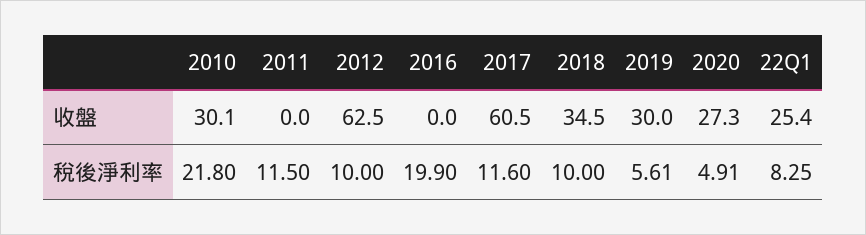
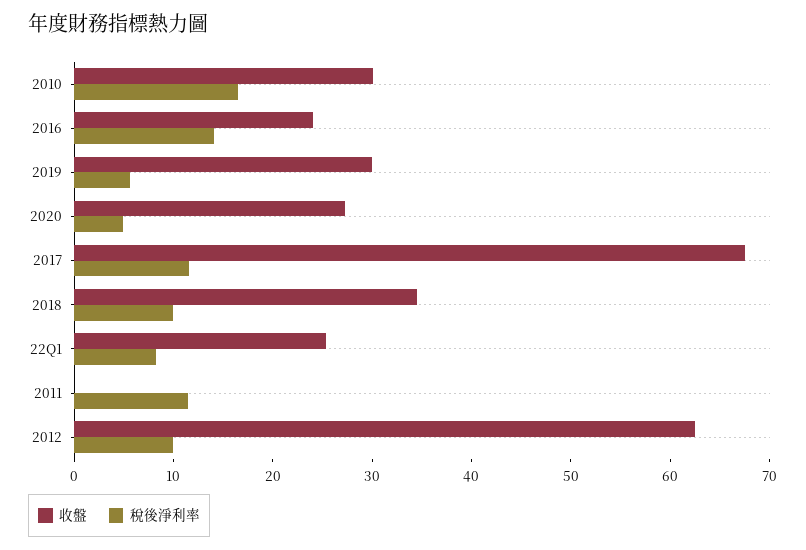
  {
    "收盤": {
      "2010": 30.1,
      "2011": 0,
      "2012": 62.5,
-     "2016": 0,
+     "2016": 24,
-     "2017": 60.5,
+     "2017": 68,
      "2018": 34.5,
      "2019": 30,
      "2020": 27.3,
      "22Q1": 25.4
    },
    "稅後淨利率": {
-     "2010": 21.8,
+     "2010": 16,
      "2011": 11.5,
      "2012": 10,
-     "2016": 19.9,
+     "2016": 14,
      "2017": 11.6,
      "2018": 10,
      "2019": 5.61,
      "2020": 4.91,
      "22Q1": 8.25
    }
  }

